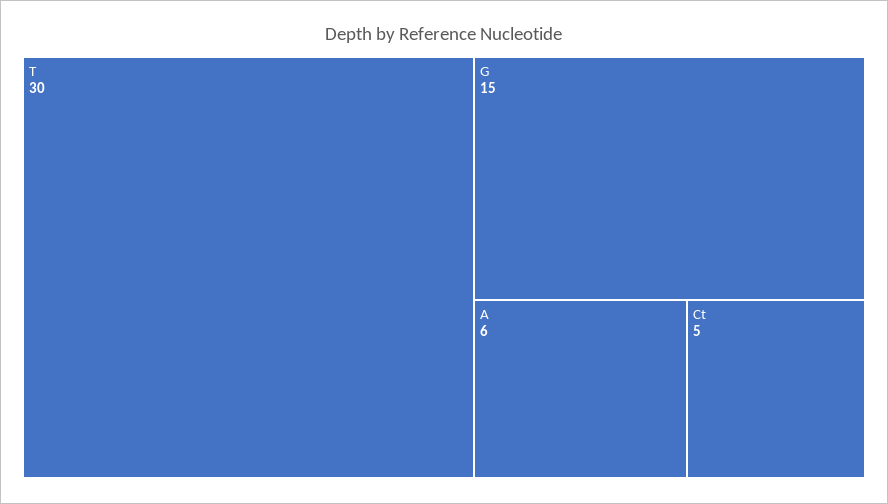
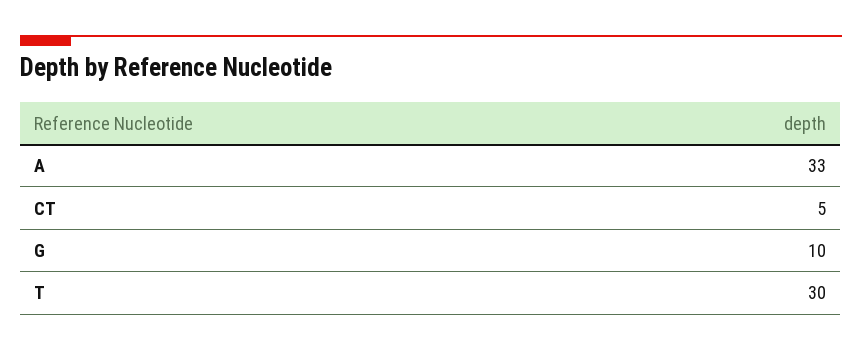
  {
    "T": 30,
-   "G": 15,
+   "G": 10,
-   "A": 6,
+   "A": 33,
    "Ct": 5
  }

